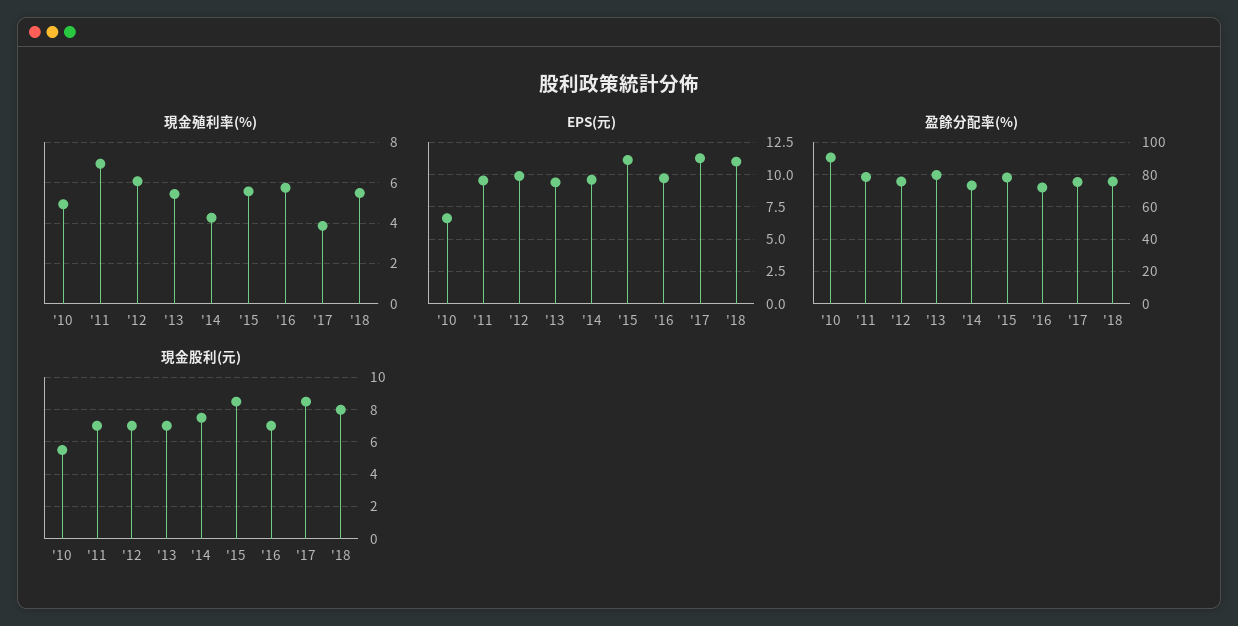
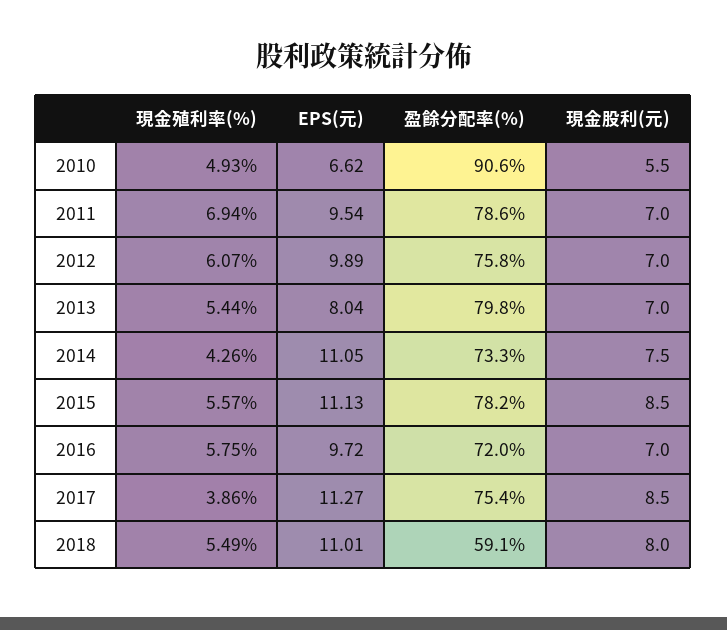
  {
    "現金殖利率(%)": {
      "'10": 4.93,
      "'11": 6.94,
      "'12": 6.07,
      "'13": 5.44,
      "'14": 4.26,
      "'15": 5.57,
      "'16": 5.75,
      "'17": 3.86,
      "'18": 5.49
    },
    "EPS(元)": {
      "'10": 6.62,
      "'11": 9.54,
      "'12": 9.89,
-     "'13": 9.5,
+     "'13": 8.04,
-     "'14": 9.5,
+     "'14": 11.05,
      "'15": 11.13,
      "'16": 9.72,
      "'17": 11.27,
      "'18": 11.01
    },
    "盈餘分配率(%)": {
      "'10": 90.6,
      "'11": 78.6,
      "'12": 75.8,
      "'13": 79.8,
      "'14": 73.3,
      "'15": 78.2,
      "'16": 72,
      "'17": 75.4,
-     "'18": 75
+     "'18": 59.1
    },
    "現金股利(元)": {
      "'10": 5.5,
      "'11": 7,
      "'12": 7,
      "'13": 7,
      "'14": 7.5,
      "'15": 8.5,
      "'16": 7,
      "'17": 8.5,
      "'18": 8
    }
  }

